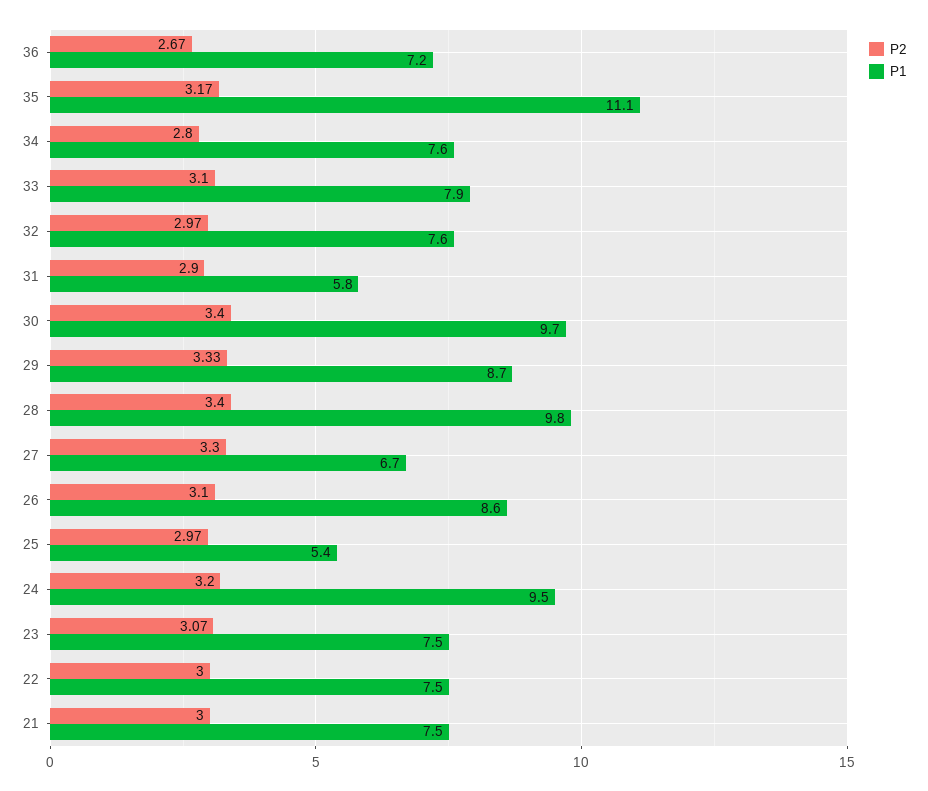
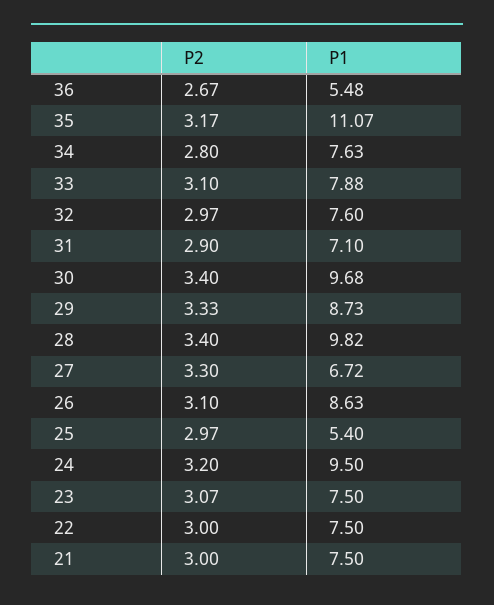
  {
    "P2": {
      "36": 2.67,
      "35": 3.17,
      "34": 2.8,
      "33": 3.1,
      "32": 2.97,
      "31": 2.9,
      "30": 3.4,
      "29": 3.33,
      "28": 3.4,
      "27": 3.3,
      "26": 3.1,
      "25": 2.97,
      "24": 3.2,
      "23": 3.07,
      "22": 3,
      "21": 3
    },
    "P1": {
-     "36": 7.2,
+     "36": 5.48,
      "35": 11.07,
      "34": 7.63,
      "33": 7.88,
      "32": 7.6,
-     "31": 5.8,
+     "31": 7.1,
      "30": 9.68,
      "29": 8.73,
      "28": 9.82,
      "27": 6.72,
      "26": 8.63,
      "25": 5.4,
      "24": 9.5,
      "23": 7.5,
      "22": 7.5,
      "21": 7.5
    }
  }

